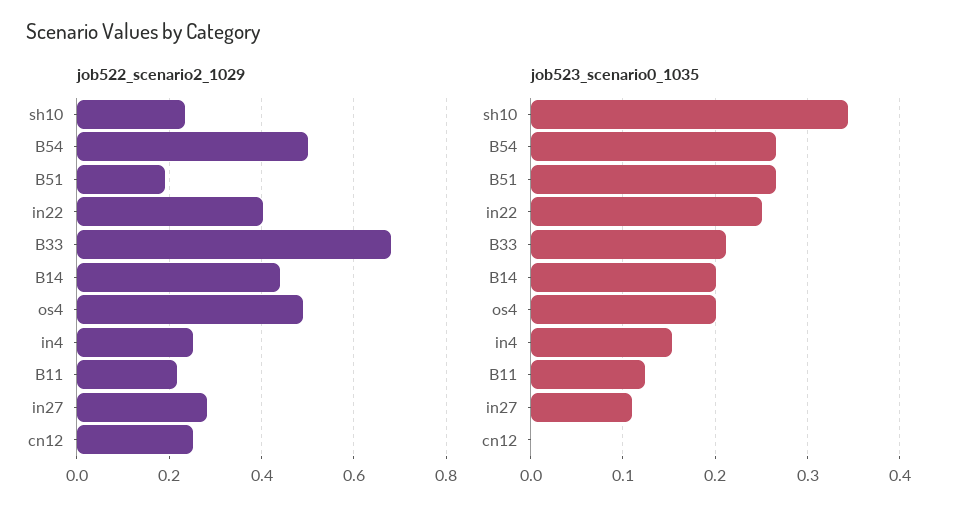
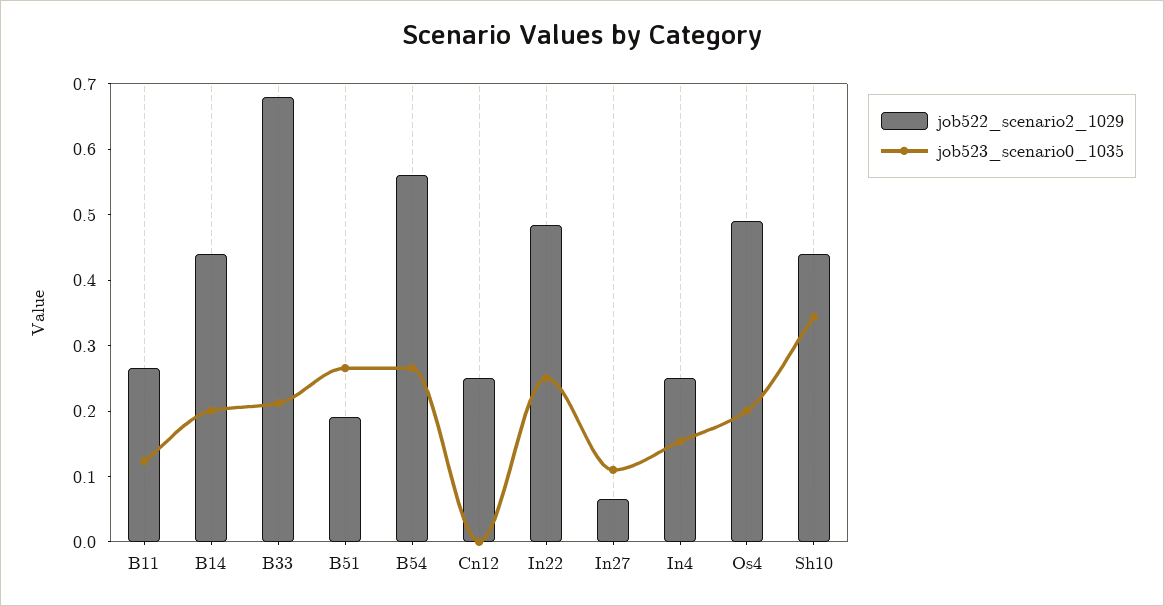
  {
    "job522_scenario2_1029": {
-     "sh10": 0.24,
+     "sh10": 0.44,
-     "B54": 0.5,
+     "B54": 0.56,
      "B51": 0.2,
-     "in22": 0.4,
+     "in22": 0.48,
      "B33": 0.68,
      "B14": 0.44,
      "os4": 0.5,
      "in4": 0.26,
-     "B11": 0.22,
+     "B11": 0.26,
-     "in27": 0.28,
+     "in27": 0.06,
      "cn12": 0.26
    },
    "job523_scenario0_1035": {
      "sh10": 0.34,
      "B54": 0.27,
      "B51": 0.27,
      "in22": 0.25,
      "B33": 0.21,
      "B14": 0.2,
      "os4": 0.2,
      "in4": 0.15,
      "B11": 0.12,
      "in27": 0.11,
      "cn12": 0
    }
  }

